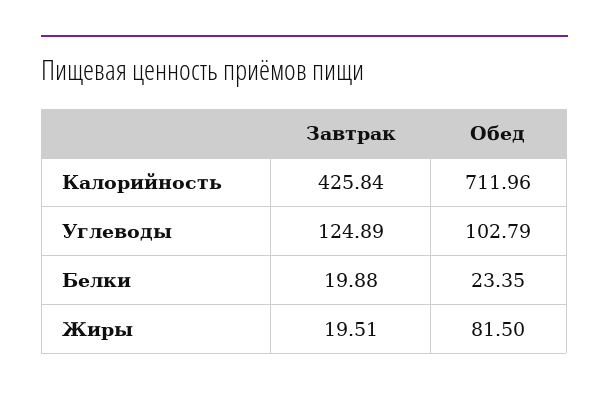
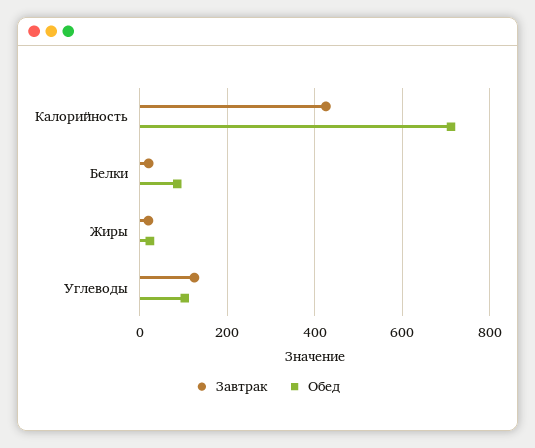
  {
    "Завтрак": {
      "Калорийность": 425.84,
      "Углеводы": 124.89,
      "Белки": 19.88,
      "Жиры": 19.51
    },
    "Обед": {
      "Калорийность": 711.96,
      "Углеводы": 102.79,
-     "Белки": 23.35,
+     "Белки": 80,
-     "Жиры": 81.5
+     "Жиры": 20
    }
  }

